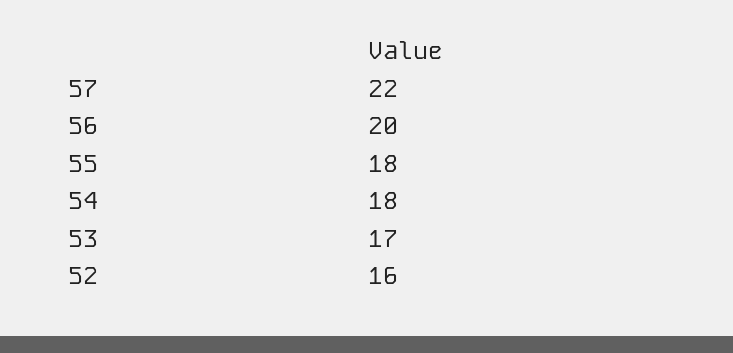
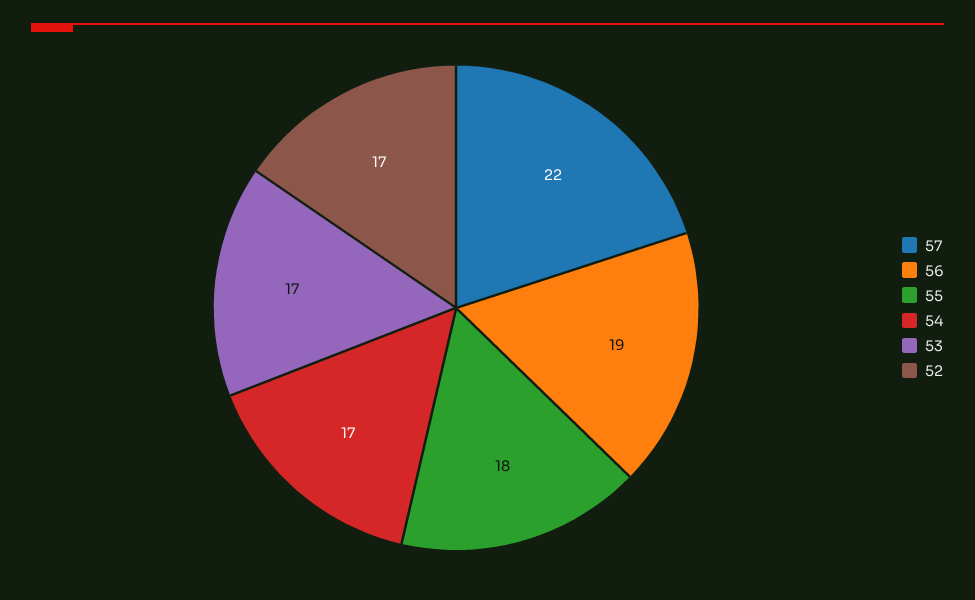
  {
    "57": 22,
-   "56": 20,
+   "56": 19,
    "55": 18,
-   "54": 18,
+   "54": 17,
    "53": 17,
-   "52": 16
+   "52": 17
  }

